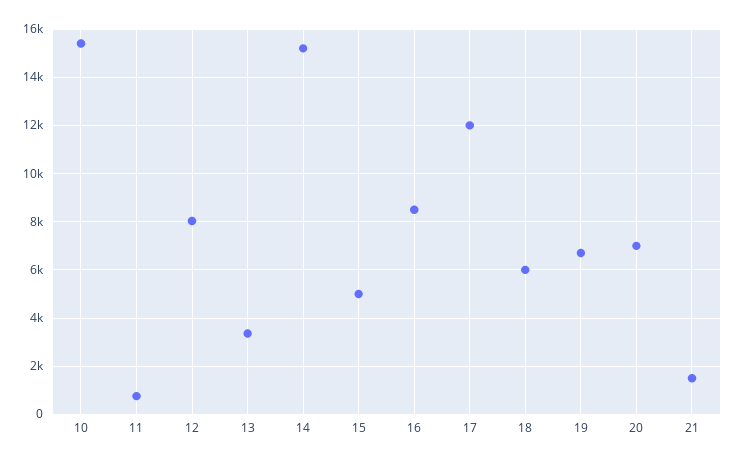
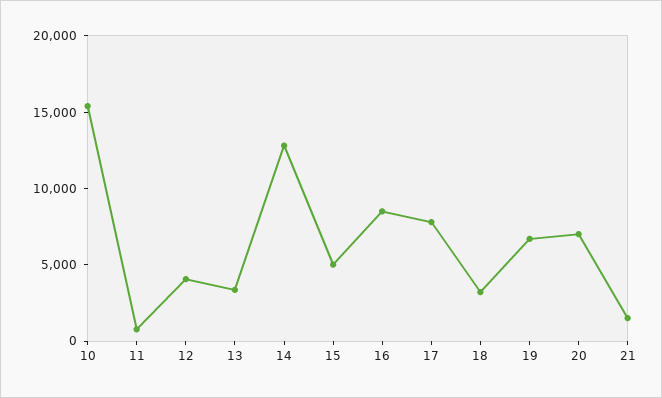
  {
    "10": 15500,
    "11": 750,
-   "12": 8000,
+   "12": 4000,
    "13": 3250,
-   "14": 15250,
+   "14": 13000,
    "15": 5000,
    "16": 8500,
-   "17": 12000,
+   "17": 8000,
-   "18": 6000,
+   "18": 3000,
    "19": 6750,
    "20": 7000,
    "21": 1500
  }

